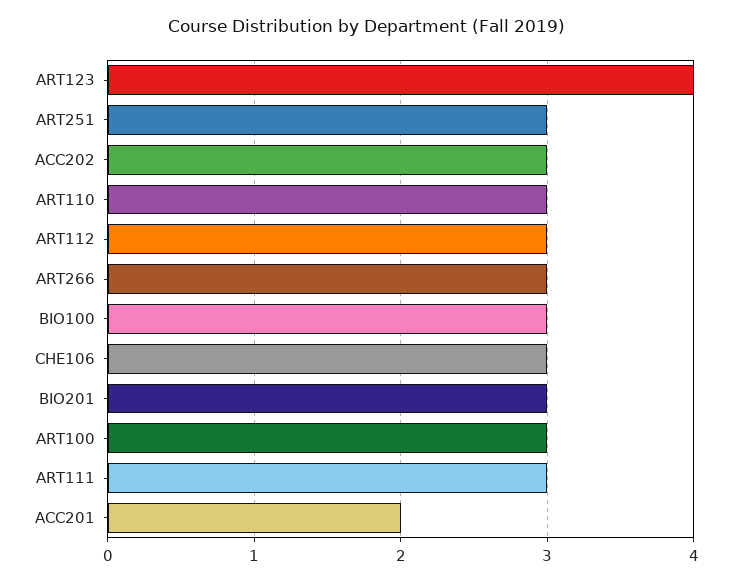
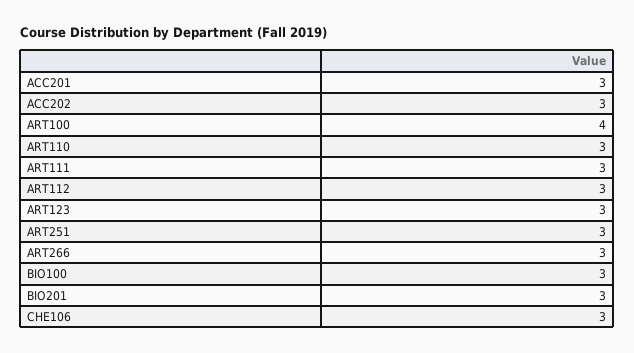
  {
-   "ART123": 4,
+   "ART123": 3,
    "ART251": 3,
    "ACC202": 3,
    "ART110": 3,
    "ART112": 3,
    "ART266": 3,
    "BIO100": 3,
    "CHE106": 3,
    "BIO201": 3,
-   "ART100": 3,
+   "ART100": 4,
    "ART111": 3,
-   "ACC201": 2
+   "ACC201": 3
  }

